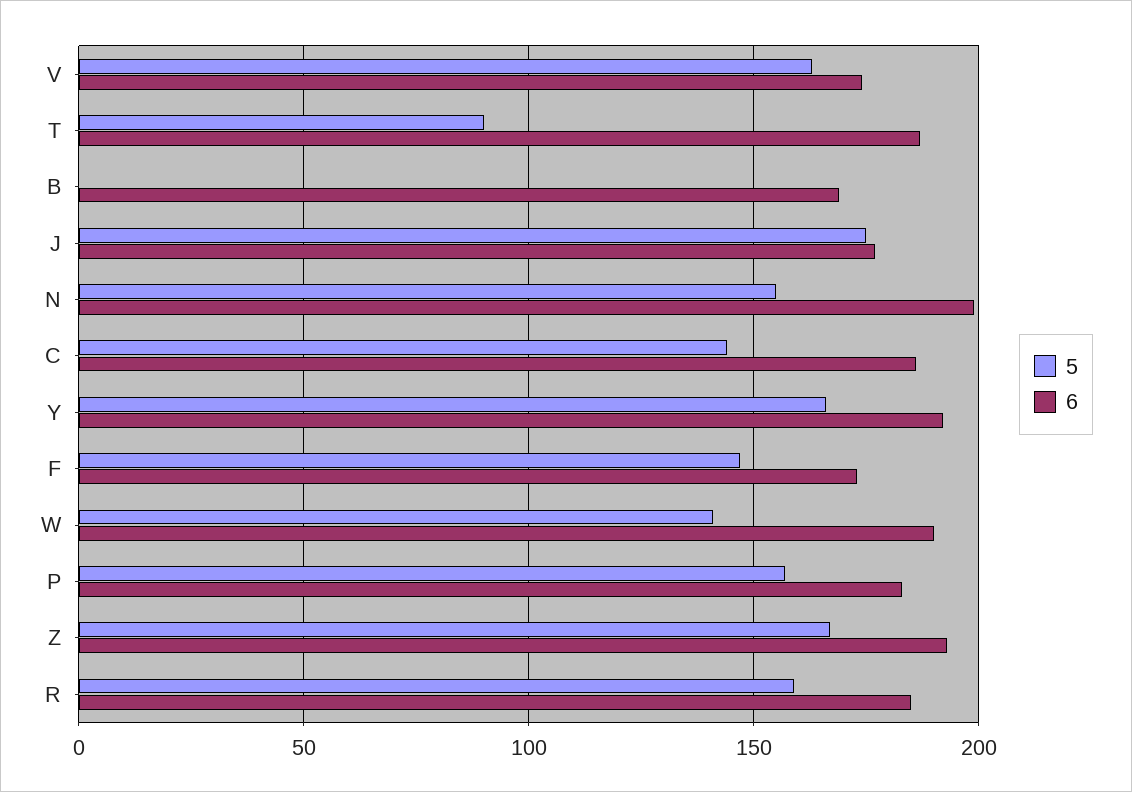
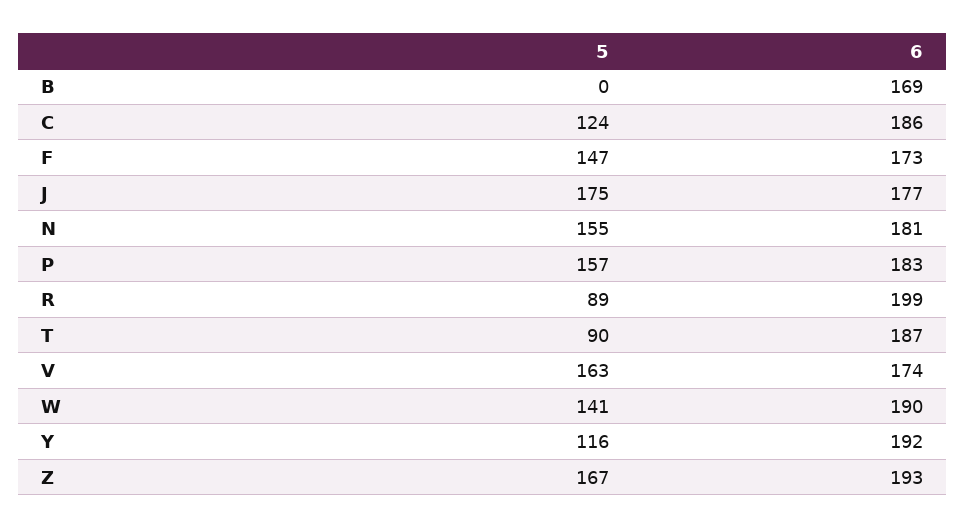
  {
    "5": {
      "V": 163,
      "T": 90,
      "B": 0,
      "J": 175,
      "N": 155,
-     "C": 145,
+     "C": 124,
-     "Y": 165,
+     "Y": 116,
      "F": 147,
      "W": 141,
      "P": 157,
      "Z": 167,
-     "R": 160
+     "R": 89
    },
    "6": {
      "V": 174,
      "T": 187,
      "B": 169,
      "J": 177,
-     "N": 200,
+     "N": 181,
      "C": 186,
      "Y": 192,
      "F": 173,
      "W": 190,
      "P": 183,
      "Z": 193,
-     "R": 185
+     "R": 199
    }
  }

